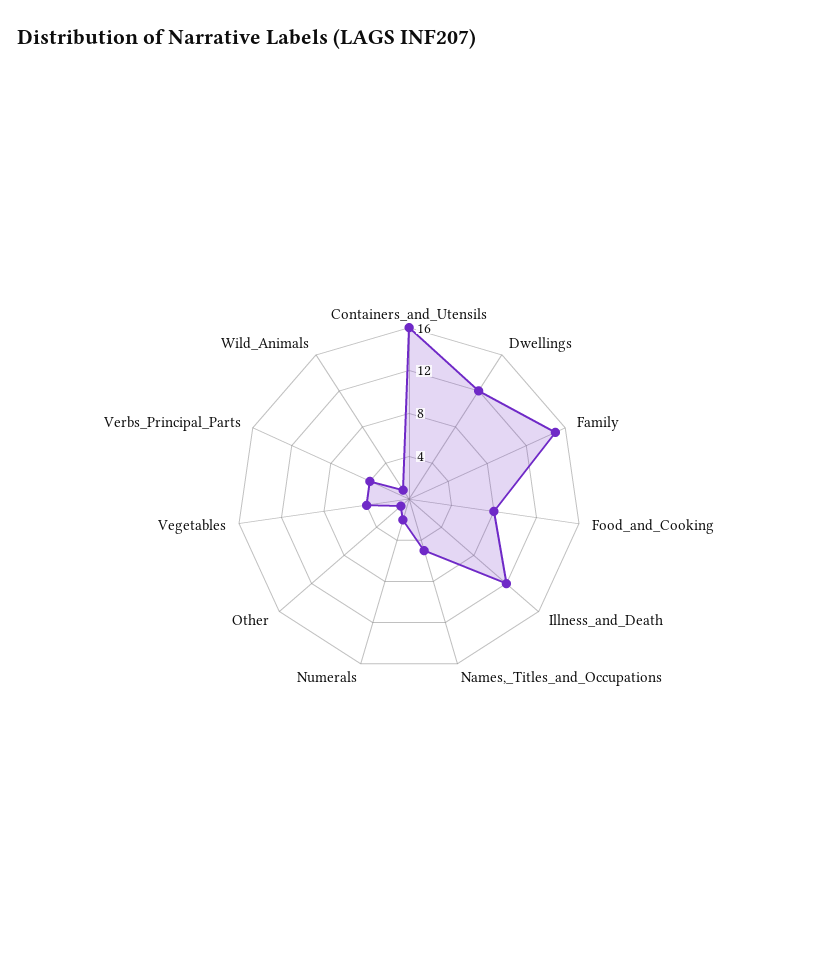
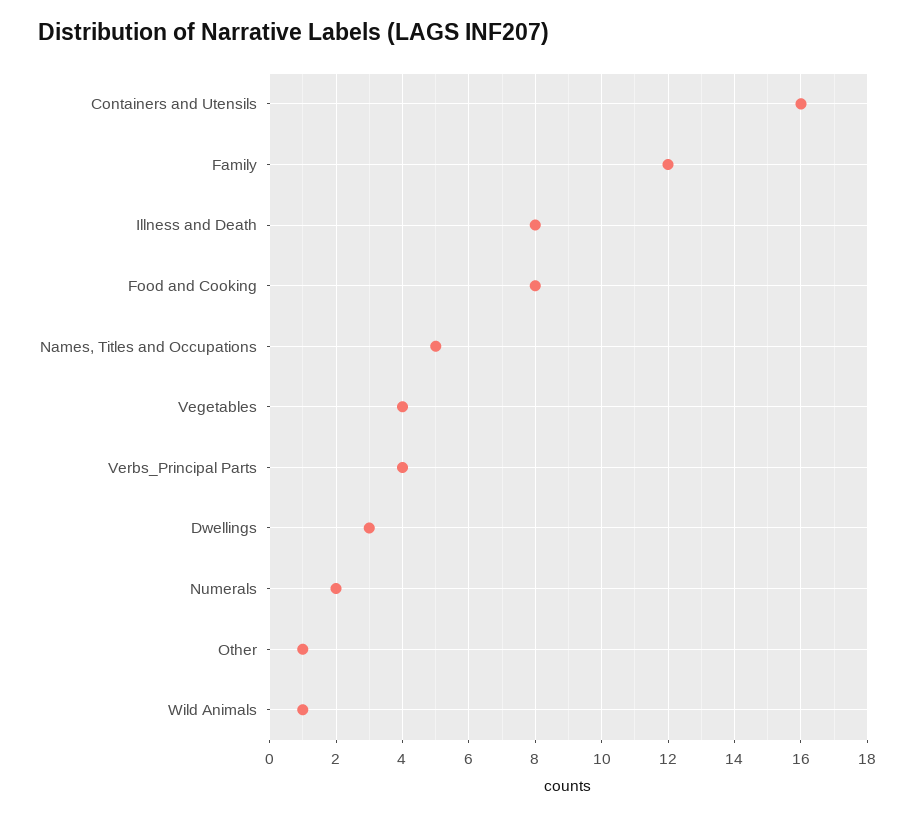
  {
    "Containers_and_Utensils": 16,
-   "Dwellings": 12,
+   "Dwellings": 3,
-   "Family": 15,
+   "Family": 12,
    "Food_and_Cooking": 8,
-   "Illness_and_Death": 12,
+   "Illness_and_Death": 8,
    "Names,_Titles_and_Occupations": 5,
    "Numerals": 2,
    "Other": 1,
    "Vegetables": 4,
    "Verbs_Principal_Parts": 4,
    "Wild_Animals": 1
  }

